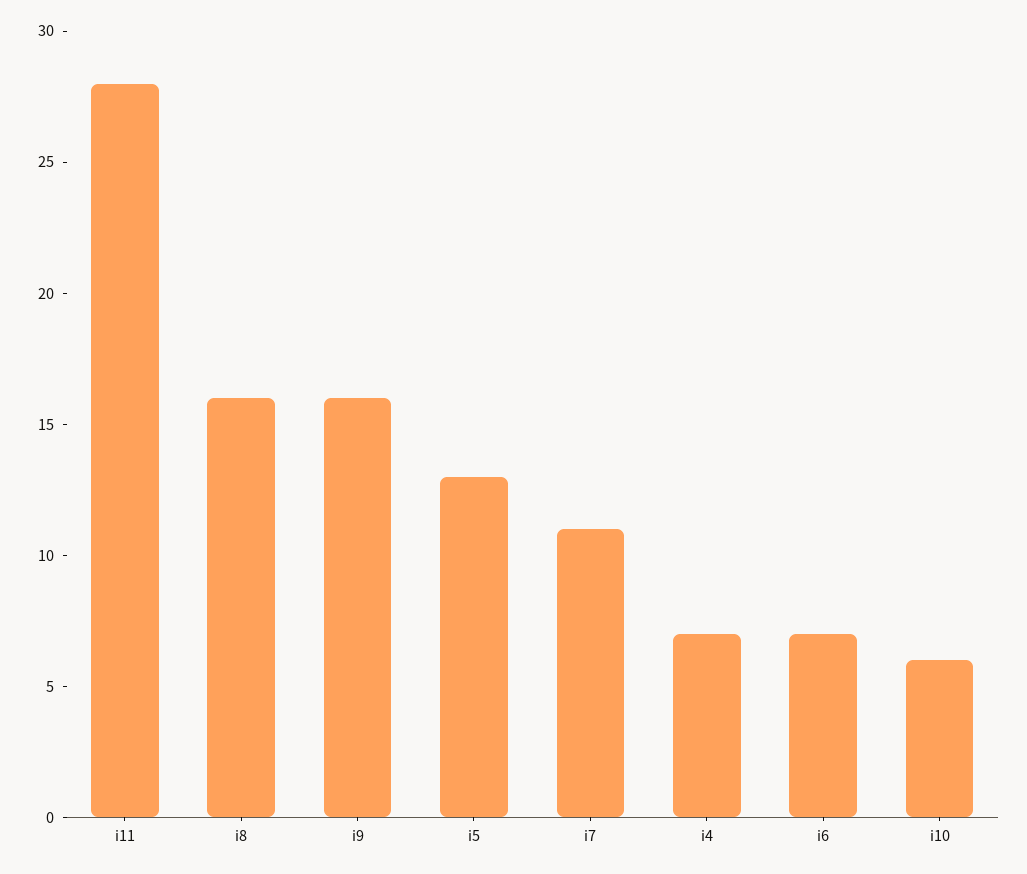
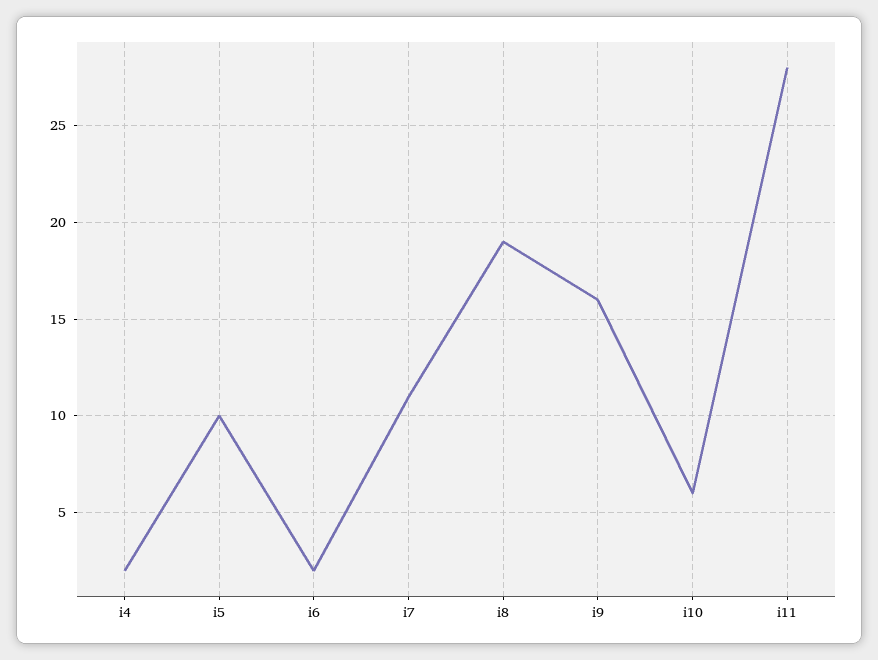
  {
    "i11": 28,
-   "i8": 16,
+   "i8": 19,
    "i9": 16,
-   "i5": 13,
+   "i5": 10,
    "i7": 11,
-   "i4": 7,
+   "i4": 2,
-   "i6": 7,
+   "i6": 2,
    "i10": 6
  }

